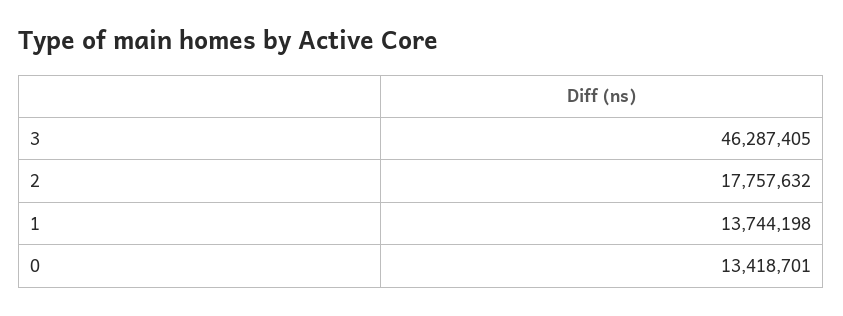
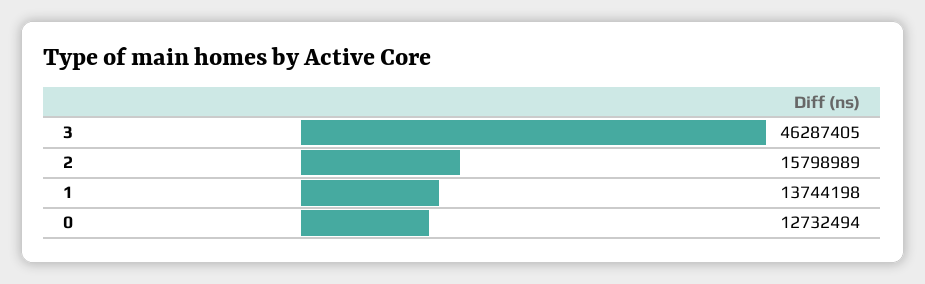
  {
    "3": 46287405,
-   "2": 17757632,
+   "2": 15798989,
    "1": 13744198,
-   "0": 13418701
+   "0": 12732494
  }

